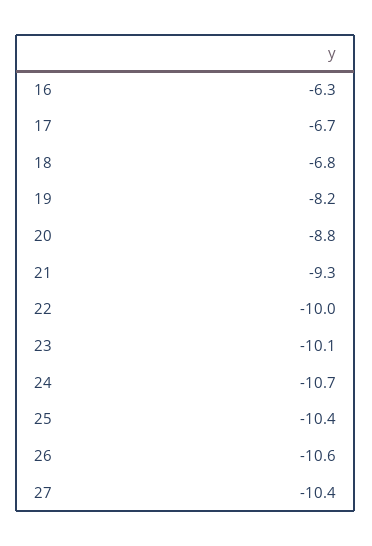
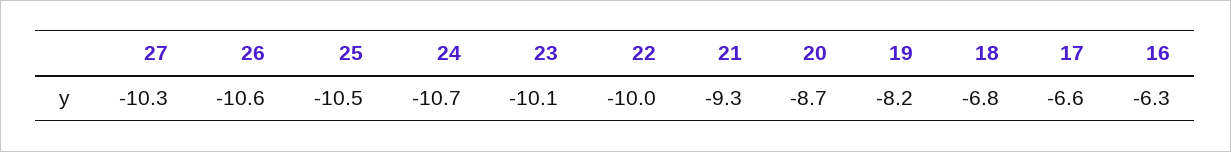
  {
    "16": -6.3,
-   "17": -6.7,
+   "17": -6.6,
    "18": -6.8,
    "19": -8.2,
-   "20": -8.8,
+   "20": -8.7,
    "21": -9.3,
    "22": -10,
    "23": -10.1,
    "24": -10.7,
-   "25": -10.4,
+   "25": -10.5,
    "26": -10.6,
-   "27": -10.4
+   "27": -10.3
  }

